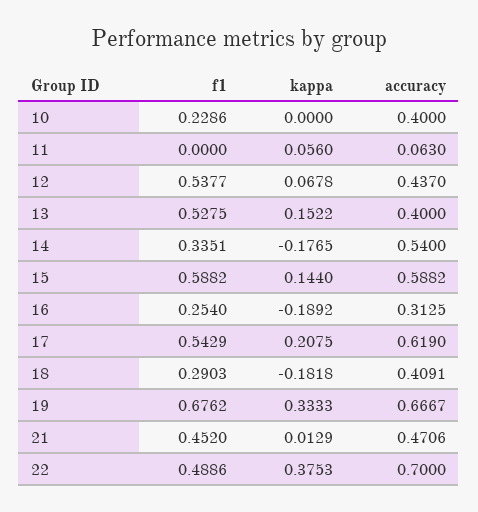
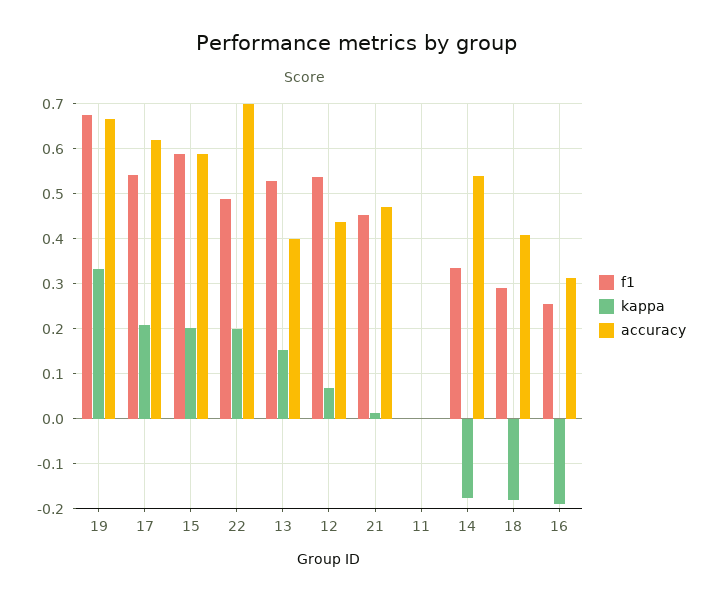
  {
    "f1": {
-     "10": 0.2286,
      "11": 0,
      "12": 0.5377,
      "13": 0.5275,
      "14": 0.3351,
      "15": 0.5882,
      "16": 0.254,
      "17": 0.5429,
      "18": 0.2903,
      "19": 0.6762,
      "21": 0.452,
      "22": 0.4886
    },
    "kappa": {
-     "10": 0,
-     "11": 0.056,
+     "11": 0,
      "12": 0.0678,
      "13": 0.1522,
      "14": -0.1765,
-     "15": 0.144,
+     "15": 0.2,
      "16": -0.1892,
      "17": 0.2075,
      "18": -0.1818,
      "19": 0.3333,
      "21": 0.0129,
-     "22": 0.3753
+     "22": 0.2
    },
    "accuracy": {
-     "10": 0.4,
-     "11": 0.063,
+     "11": 0,
      "12": 0.437,
      "13": 0.4,
      "14": 0.54,
      "15": 0.5882,
      "16": 0.3125,
      "17": 0.619,
      "18": 0.4091,
      "19": 0.6667,
      "21": 0.4706,
      "22": 0.7
    }
  }

